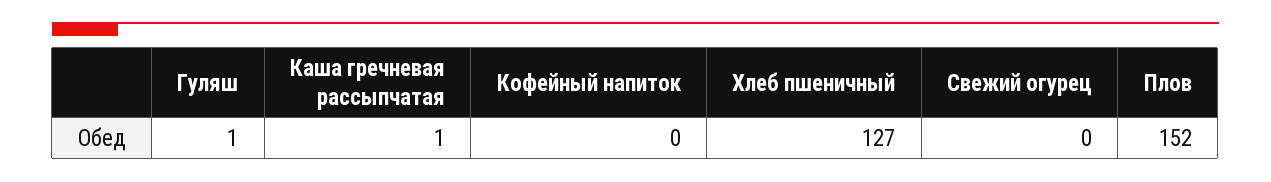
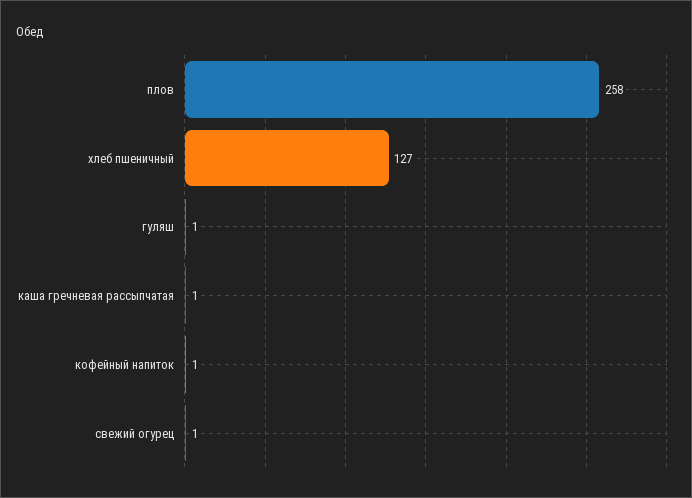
  {
    "Гуляш": 1,
    "Каша гречневая рассыпчатая": 1,
-   "Кофейный напиток": 0,
+   "Кофейный напиток": 1,
    "Хлеб пшеничный": 127,
-   "Свежий огурец": 0,
+   "Свежий огурец": 1,
-   "Плов": 152
+   "Плов": 258
  }

